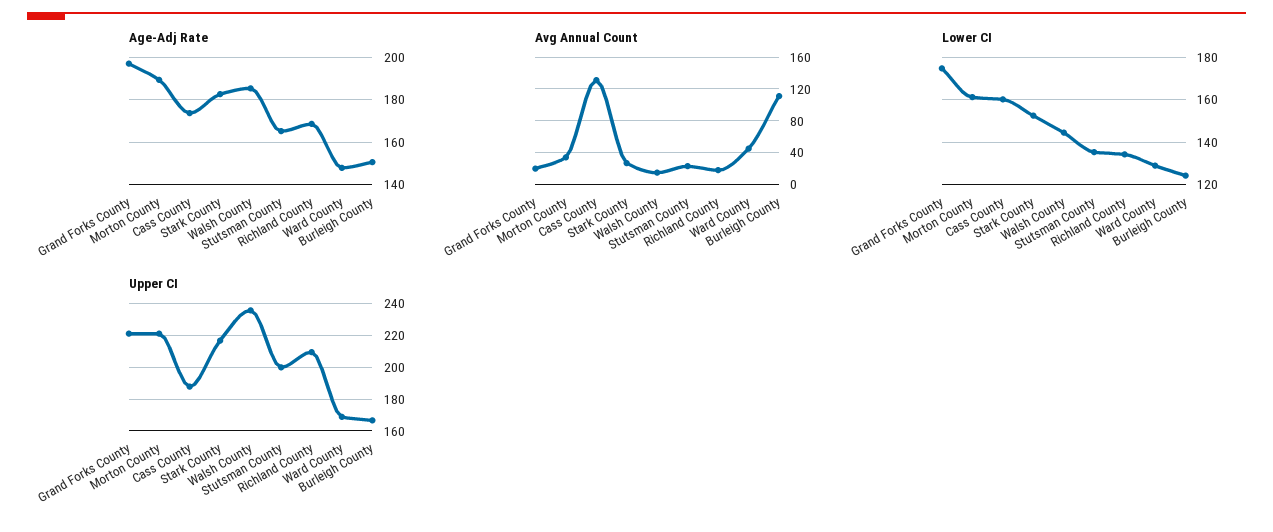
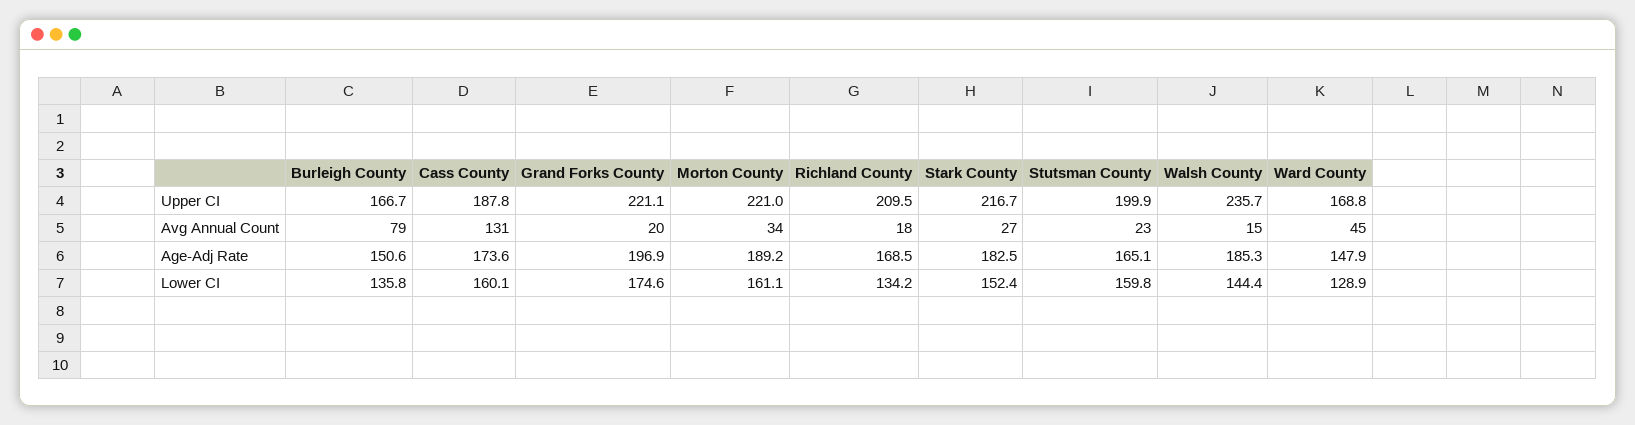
  {
    "Age-Adj Rate": {
      "Grand Forks County": 196.9,
      "Morton County": 189.2,
      "Cass County": 173.6,
      "Stark County": 182.5,
      "Walsh County": 185.3,
      "Stutsman County": 165.1,
      "Richland County": 168.5,
      "Ward County": 147.9,
      "Burleigh County": 150.6
    },
    "Avg Annual Count": {
      "Grand Forks County": 20,
      "Morton County": 34,
      "Cass County": 131,
      "Stark County": 27,
      "Walsh County": 15,
      "Stutsman County": 23,
      "Richland County": 18,
      "Ward County": 45,
-     "Burleigh County": 110
+     "Burleigh County": 79
    },
    "Lower CI": {
      "Grand Forks County": 174.6,
      "Morton County": 161.1,
      "Cass County": 160.1,
      "Stark County": 152.4,
      "Walsh County": 144.4,
-     "Stutsman County": 135,
+     "Stutsman County": 159.8,
      "Richland County": 134.2,
      "Ward County": 128.9,
-     "Burleigh County": 125
+     "Burleigh County": 135.8
    },
    "Upper CI": {
      "Grand Forks County": 221.1,
      "Morton County": 221,
      "Cass County": 187.8,
      "Stark County": 216.7,
      "Walsh County": 235.7,
      "Stutsman County": 199.9,
      "Richland County": 209.5,
      "Ward County": 168.8,
      "Burleigh County": 166.7
    }
  }

